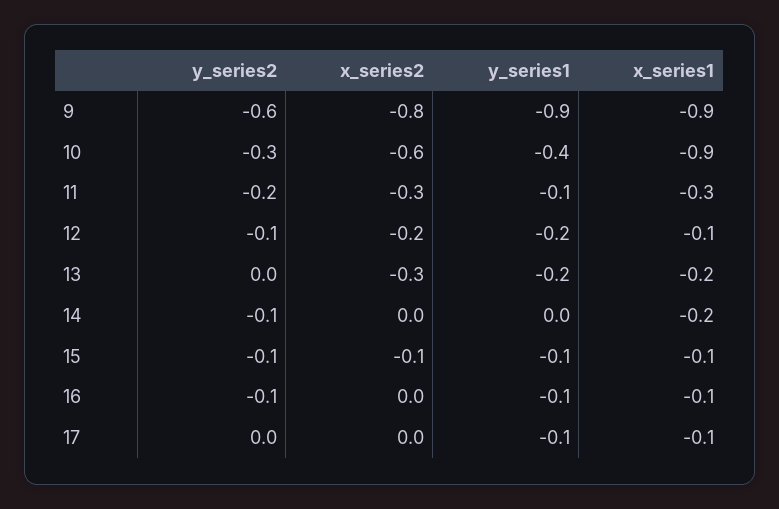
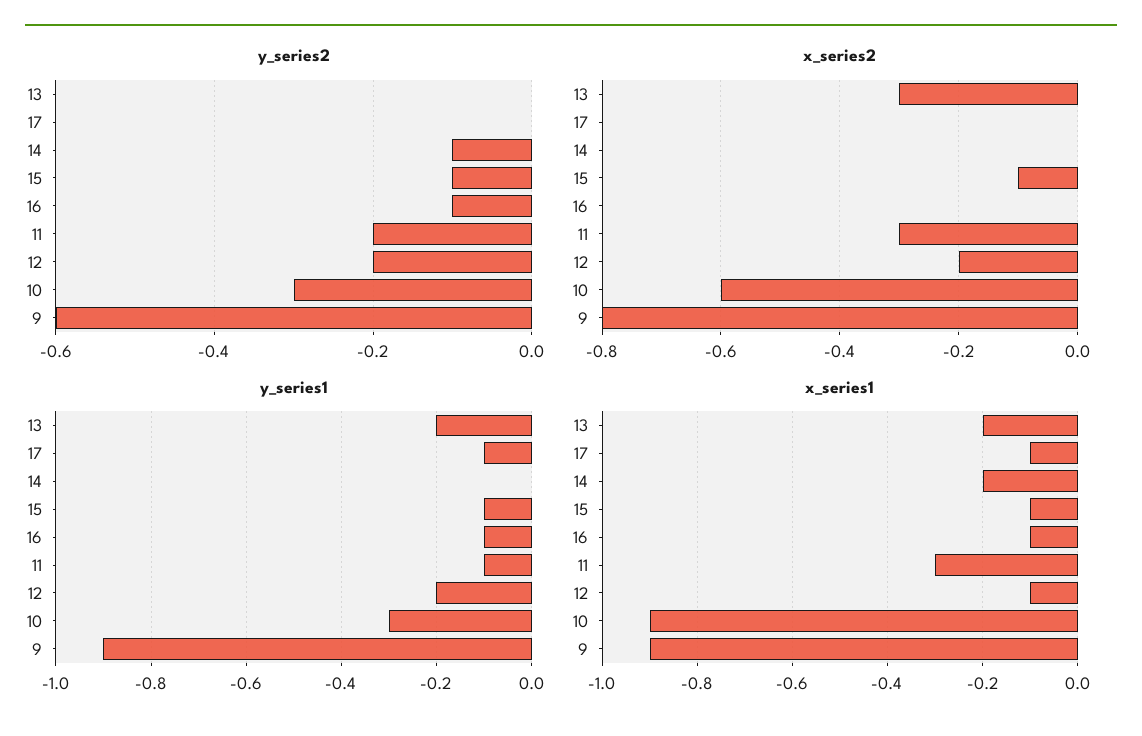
  {
    "y_series2": {
      "9": -0.6,
      "10": -0.3,
      "11": -0.2,
-     "12": -0.1,
+     "12": -0.2,
      "13": 0,
      "14": -0.1,
      "15": -0.1,
      "16": -0.1,
      "17": 0
    },
    "x_series2": {
      "9": -0.8,
      "10": -0.6,
      "11": -0.3,
      "12": -0.2,
      "13": -0.3,
      "14": 0,
      "15": -0.1,
      "16": 0,
      "17": 0
    },
    "y_series1": {
      "9": -0.9,
-     "10": -0.4,
+     "10": -0.3,
      "11": -0.1,
      "12": -0.2,
      "13": -0.2,
      "14": 0,
      "15": -0.1,
      "16": -0.1,
      "17": -0.1
    },
    "x_series1": {
      "9": -0.9,
      "10": -0.9,
      "11": -0.3,
      "12": -0.1,
      "13": -0.2,
      "14": -0.2,
      "15": -0.1,
      "16": -0.1,
      "17": -0.1
    }
  }

